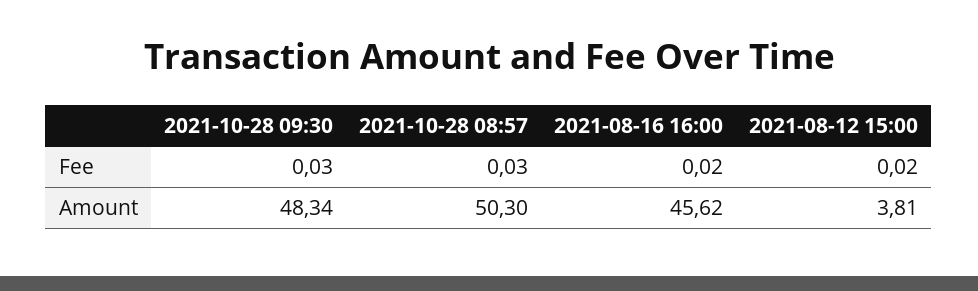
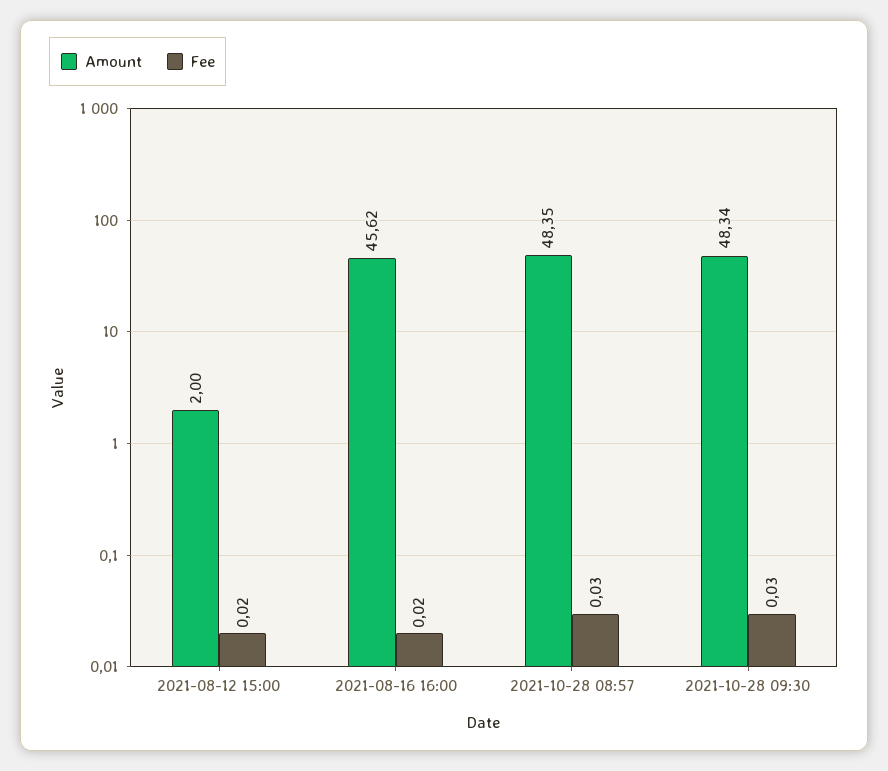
  {
    "Fee": {
      "2021-10-28 09:30": 0.03,
      "2021-10-28 08:57": 0.03,
      "2021-08-16 16:00": 0.02,
      "2021-08-12 15:00": 0.02
    },
    "Amount": {
      "2021-10-28 09:30": 48.34,
-     "2021-10-28 08:57": 50.3,
+     "2021-10-28 08:57": 48.35,
      "2021-08-16 16:00": 45.62,
-     "2021-08-12 15:00": 3.81
+     "2021-08-12 15:00": 2
    }
  }

